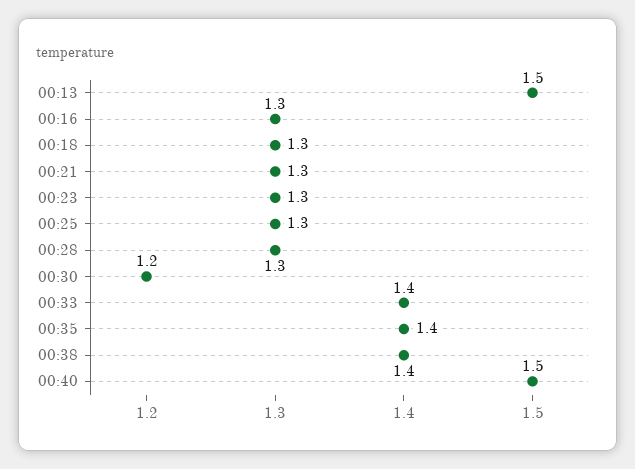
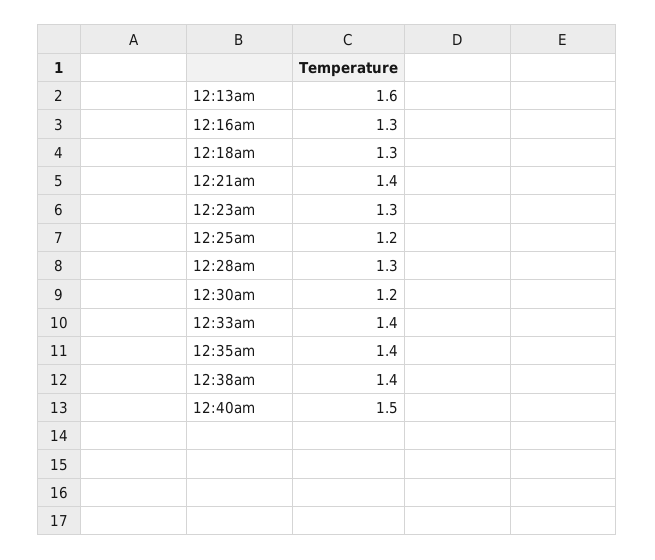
  {
-   "00:13": 1.5,
+   "00:13": 1.6,
    "00:16": 1.3,
    "00:18": 1.3,
-   "00:21": 1.3,
+   "00:21": 1.4,
    "00:23": 1.3,
-   "00:25": 1.3,
+   "00:25": 1.2,
    "00:28": 1.3,
    "00:30": 1.2,
    "00:33": 1.4,
    "00:35": 1.4,
    "00:38": 1.4,
    "00:40": 1.5
  }

